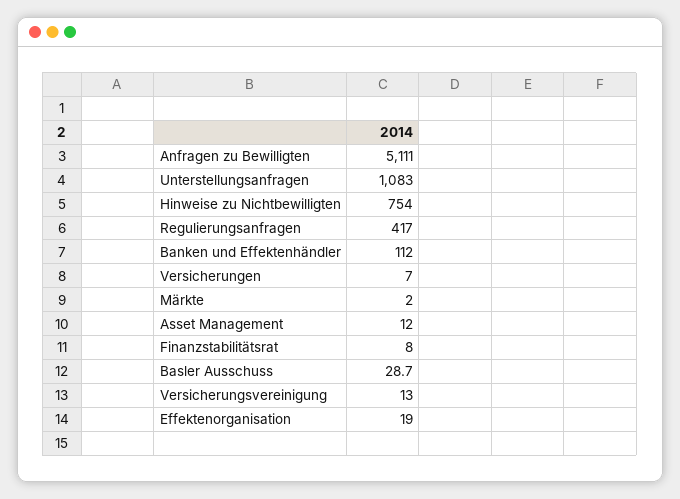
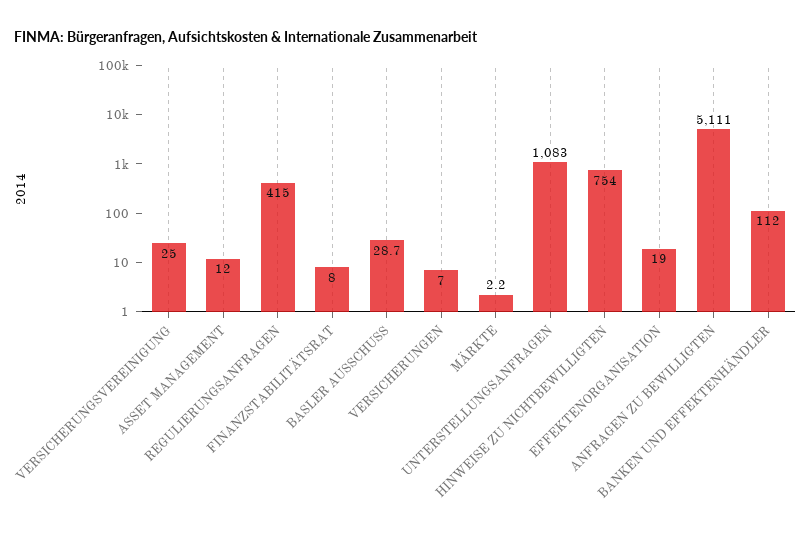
  {
    "Anfragen zu Bewilligten": 5111,
    "Unterstellungsanfragen": 1083,
    "Hinweise zu Nichtbewilligten": 754,
-   "Regulierungsanfragen": 417,
+   "Regulierungsanfragen": 415,
    "Banken und Effektenhändler": 112,
    "Versicherungen": 7,
-   "Märkte": 2,
+   "Märkte": 2.2,
    "Asset Management": 12,
    "Finanzstabilitätsrat": 8,
    "Basler Ausschuss": 28.7,
-   "Versicherungsvereinigung": 13,
+   "Versicherungsvereinigung": 25,
    "Effektenorganisation": 19
  }

